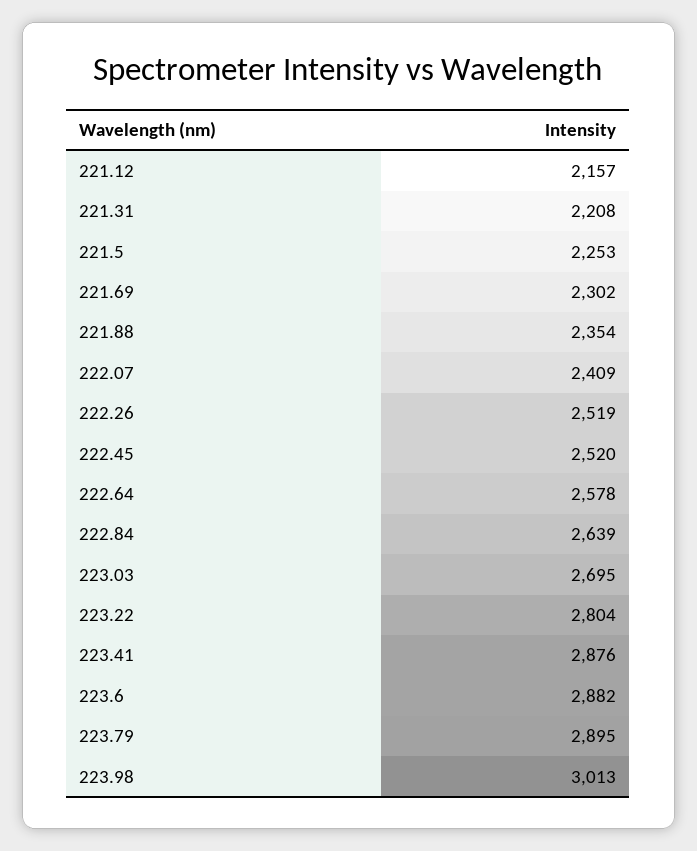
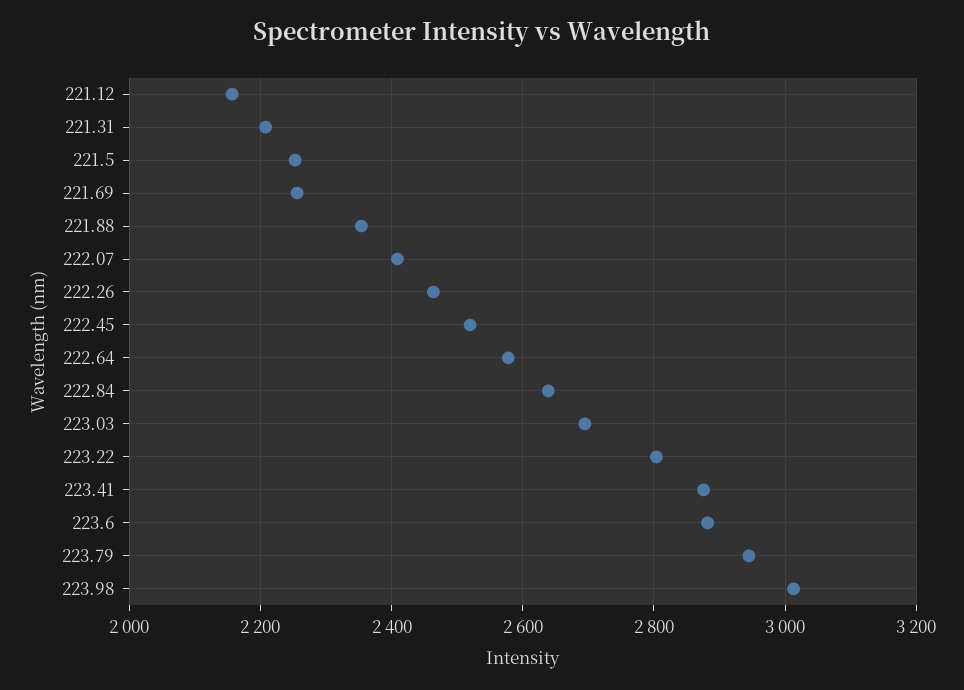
  {
    "221.12": 2157,
    "221.31": 2208,
    "221.5": 2253,
-   "221.69": 2302,
+   "221.69": 2260,
    "221.88": 2354,
    "222.07": 2409,
-   "222.26": 2519,
+   "222.26": 2460,
    "222.45": 2520,
    "222.64": 2578,
    "222.84": 2639,
    "223.03": 2695,
    "223.22": 2804,
    "223.41": 2876,
    "223.6": 2882,
-   "223.79": 2895,
+   "223.79": 2940,
    "223.98": 3013
  }

